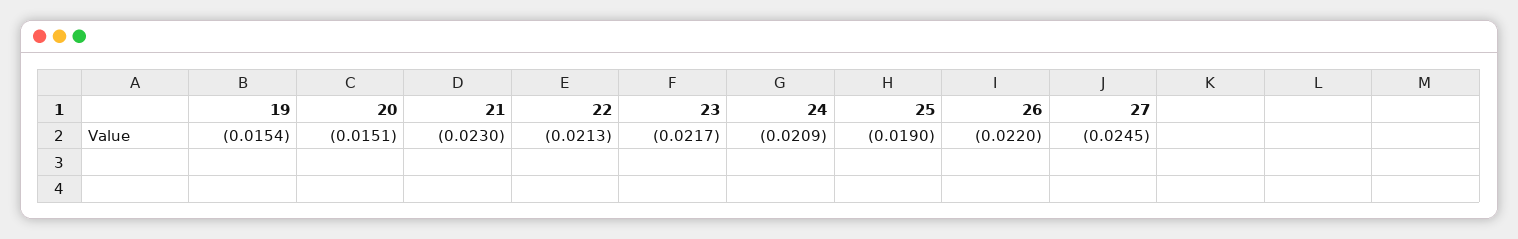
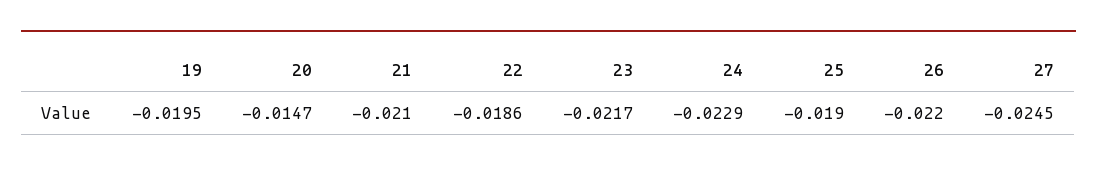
  {
-   "19": -0.0154,
+   "19": -0.0195,
-   "20": -0.0151,
+   "20": -0.0147,
-   "21": -0.023,
+   "21": -0.021,
-   "22": -0.0213,
+   "22": -0.0186,
    "23": -0.0217,
-   "24": -0.0209,
+   "24": -0.0229,
    "25": -0.019,
    "26": -0.022,
    "27": -0.0245
  }

